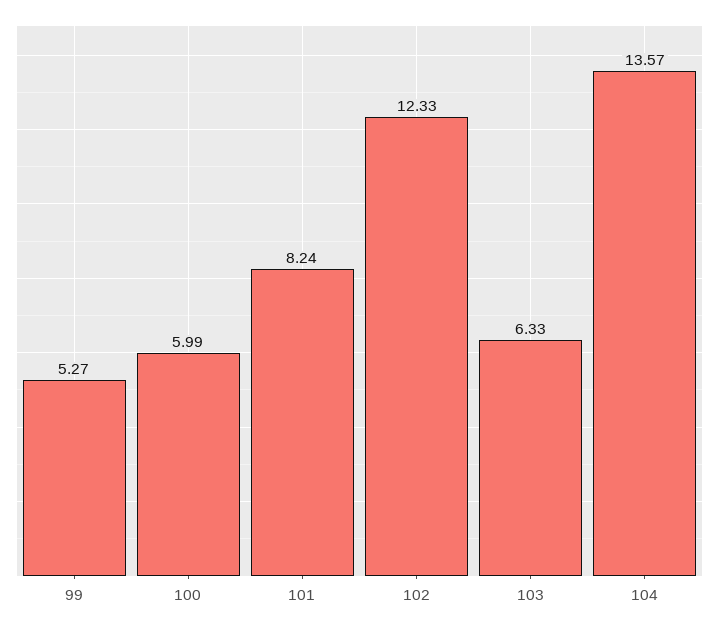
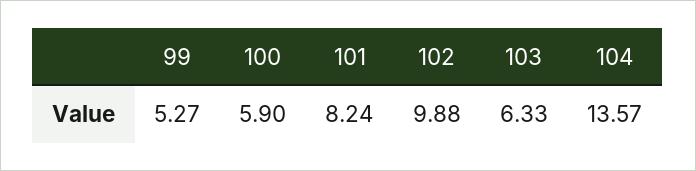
  {
    "99": 5.27,
-   "100": 5.99,
+   "100": 5.9,
    "101": 8.24,
-   "102": 12.33,
+   "102": 9.88,
    "103": 6.33,
    "104": 13.57
  }

